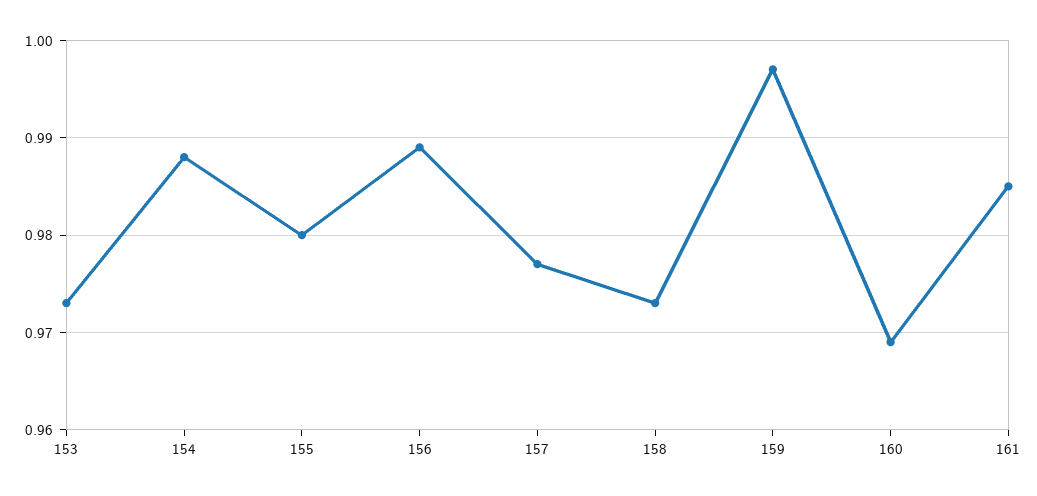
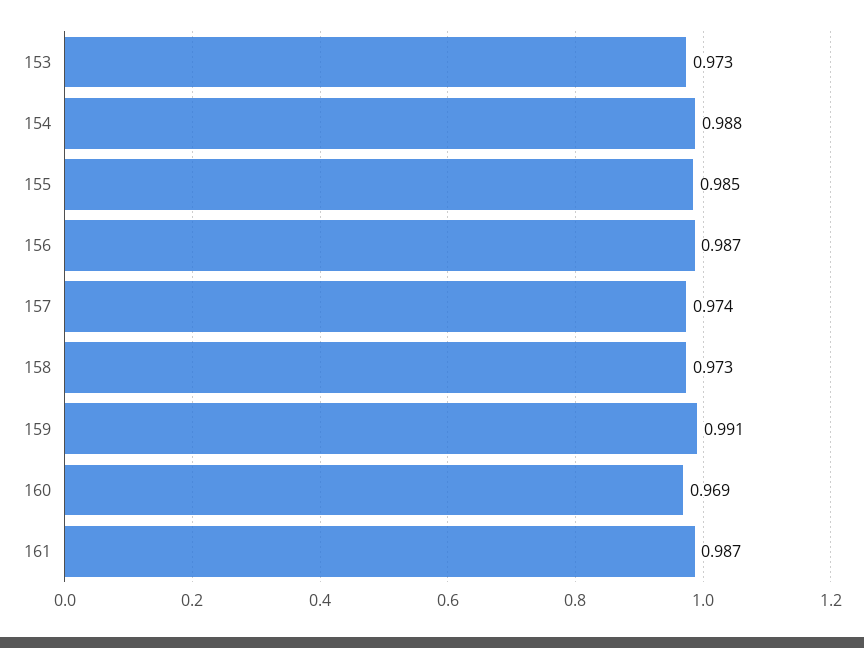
  {
    "153": 0.973,
    "154": 0.988,
-   "155": 0.98,
+   "155": 0.985,
-   "156": 0.989,
+   "156": 0.987,
-   "157": 0.977,
+   "157": 0.974,
    "158": 0.973,
-   "159": 0.997,
+   "159": 0.991,
    "160": 0.969,
-   "161": 0.985
+   "161": 0.987
  }

